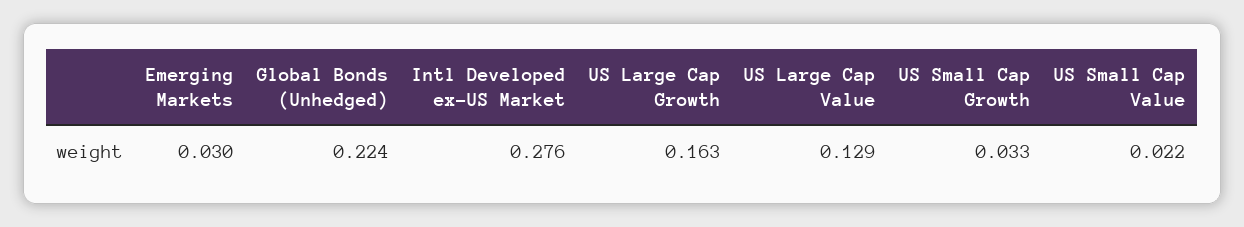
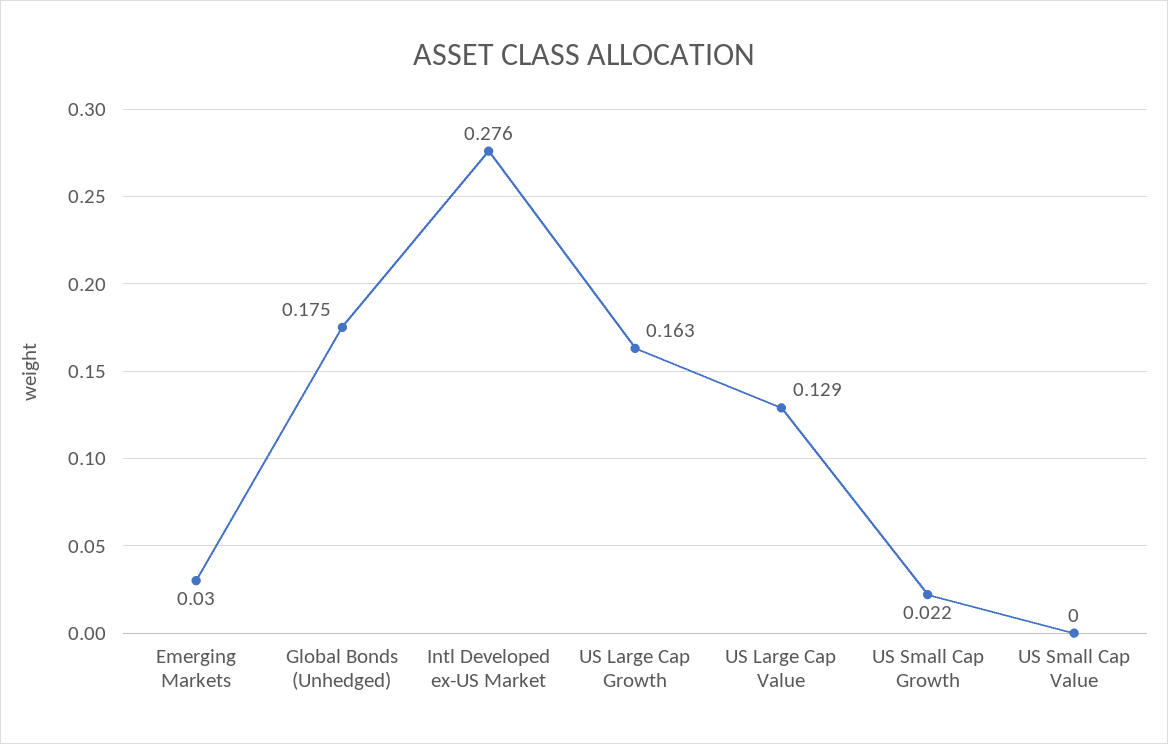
  {
    "Emerging Markets": 0.03,
-   "Global Bonds (Unhedged)": 0.224,
+   "Global Bonds (Unhedged)": 0.175,
    "Intl Developed ex-US Market": 0.276,
    "US Large Cap Growth": 0.163,
    "US Large Cap Value": 0.129,
-   "US Small Cap Growth": 0.033,
+   "US Small Cap Growth": 0.022,
-   "US Small Cap Value": 0.022
+   "US Small Cap Value": 0
  }

